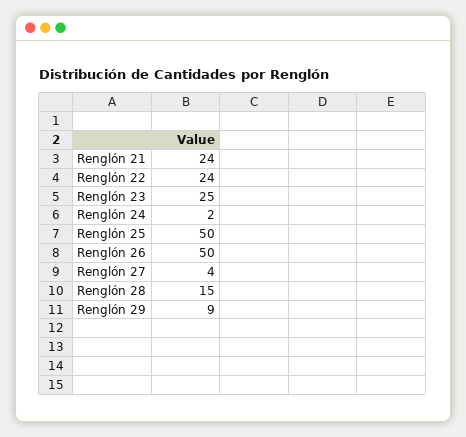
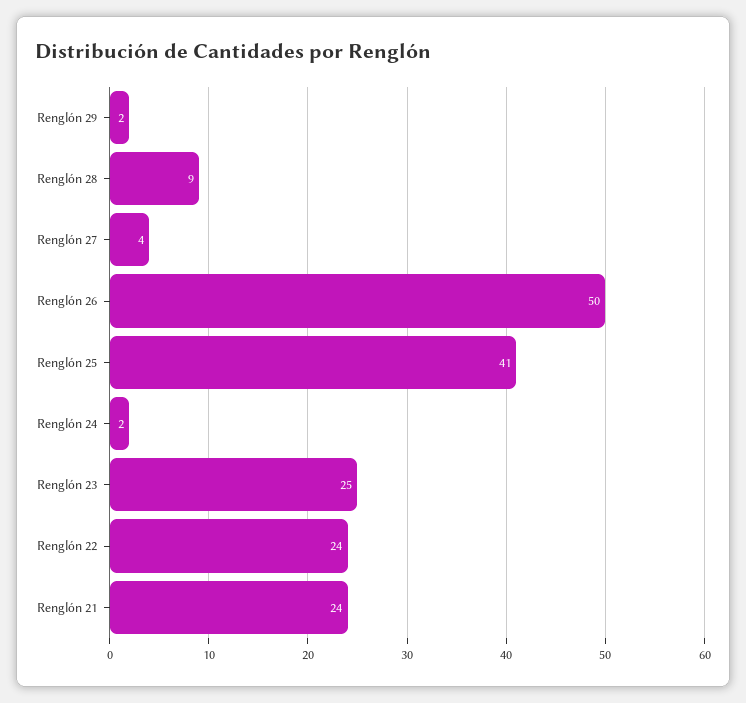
  {
    "Renglón 21": 24,
    "Renglón 22": 24,
    "Renglón 23": 25,
    "Renglón 24": 2,
-   "Renglón 25": 50,
+   "Renglón 25": 41,
    "Renglón 26": 50,
    "Renglón 27": 4,
-   "Renglón 28": 15,
+   "Renglón 28": 9,
-   "Renglón 29": 9
+   "Renglón 29": 2
  }

